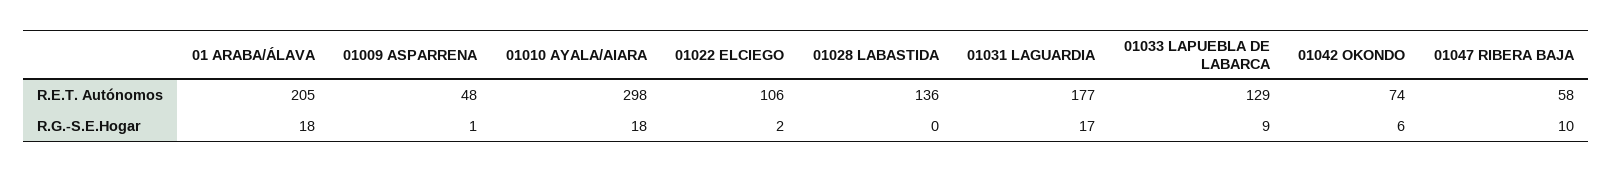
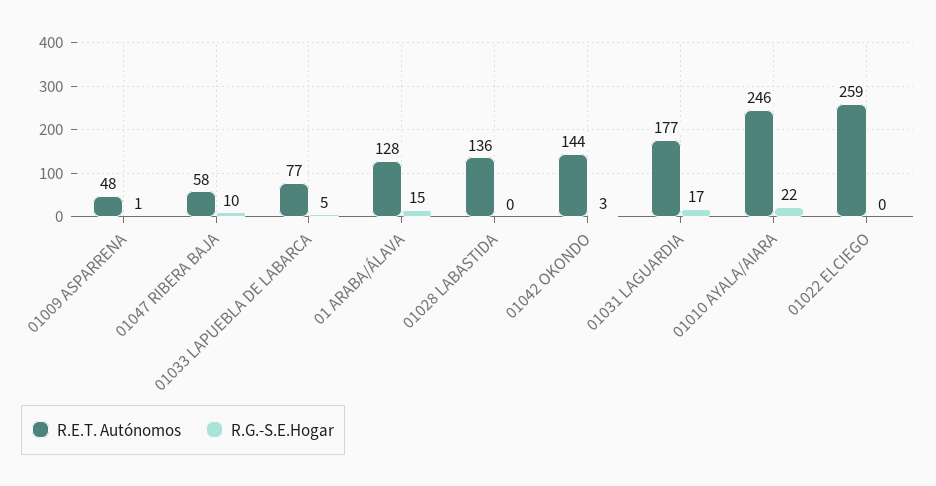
  {
    "R.E.T. Autónomos": {
-     "01 ARABA/ÁLAVA": 205,
+     "01 ARABA/ÁLAVA": 128,
      "01009 ASPARRENA": 48,
-     "01010 AYALA/AIARA": 298,
+     "01010 AYALA/AIARA": 246,
-     "01022 ELCIEGO": 106,
+     "01022 ELCIEGO": 259,
      "01028 LABASTIDA": 136,
      "01031 LAGUARDIA": 177,
-     "01033 LAPUEBLA DE LABARCA": 129,
+     "01033 LAPUEBLA DE LABARCA": 77,
-     "01042 OKONDO": 74,
+     "01042 OKONDO": 144,
      "01047 RIBERA BAJA": 58
    },
    "R.G.-S.E.Hogar": {
-     "01 ARABA/ÁLAVA": 18,
+     "01 ARABA/ÁLAVA": 15,
      "01009 ASPARRENA": 1,
-     "01010 AYALA/AIARA": 18,
+     "01010 AYALA/AIARA": 22,
-     "01022 ELCIEGO": 2,
+     "01022 ELCIEGO": 0,
      "01028 LABASTIDA": 0,
      "01031 LAGUARDIA": 17,
-     "01033 LAPUEBLA DE LABARCA": 9,
+     "01033 LAPUEBLA DE LABARCA": 5,
-     "01042 OKONDO": 6,
+     "01042 OKONDO": 3,
      "01047 RIBERA BAJA": 10
    }
  }

